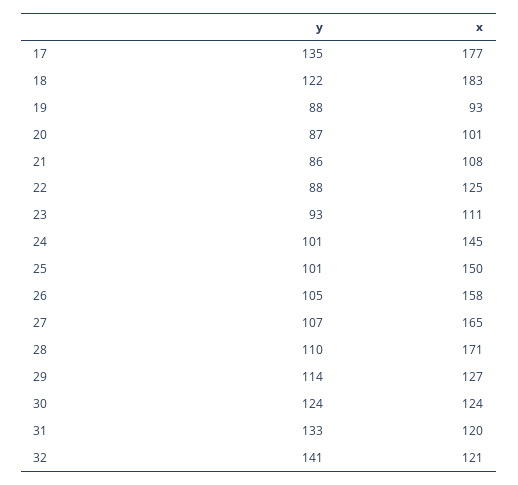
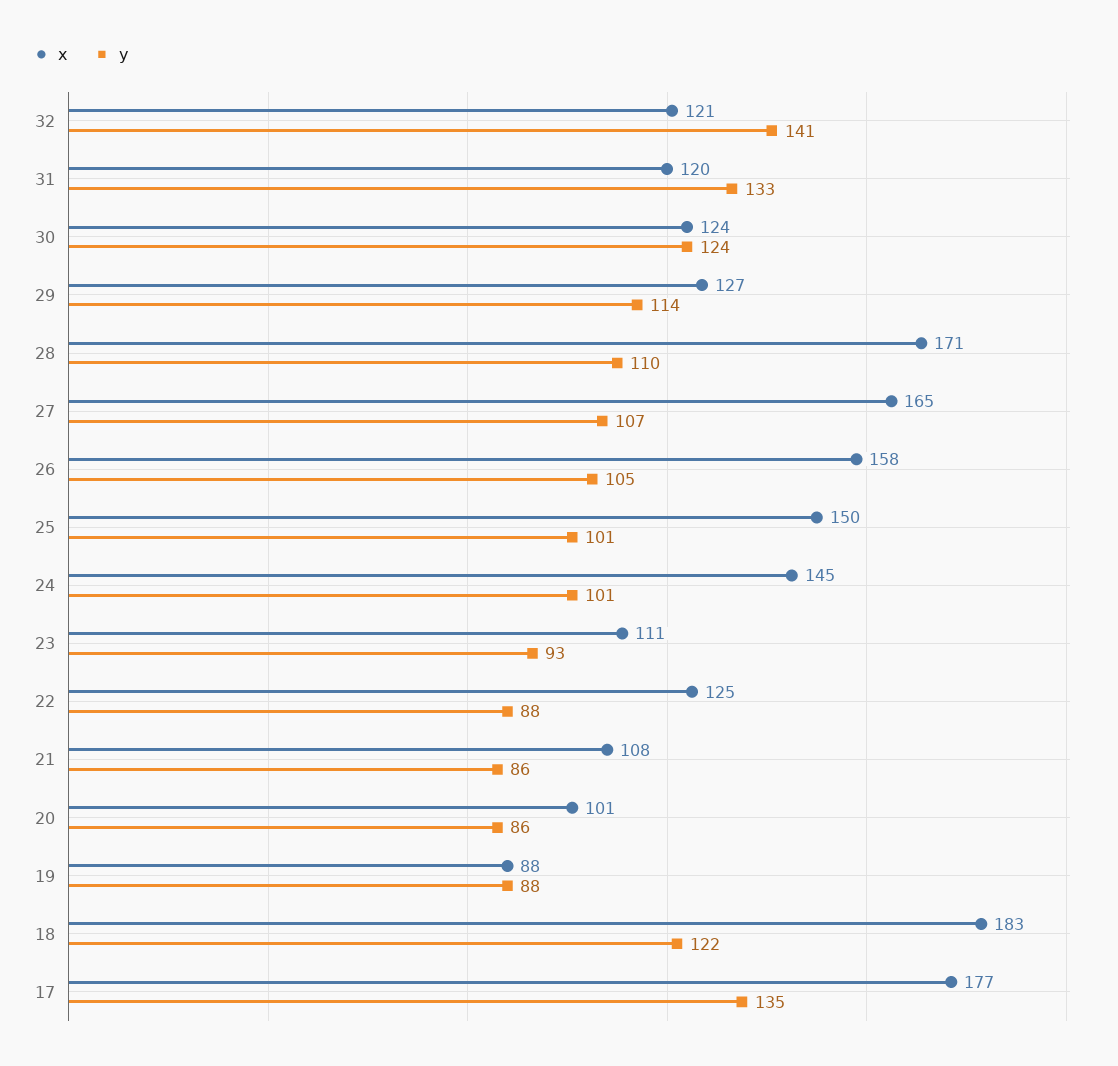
  {
    "y": {
      "17": 135,
      "18": 122,
      "19": 88,
-     "20": 87,
+     "20": 86,
      "21": 86,
      "22": 88,
      "23": 93,
      "24": 101,
      "25": 101,
      "26": 105,
      "27": 107,
      "28": 110,
      "29": 114,
      "30": 124,
      "31": 133,
      "32": 141
    },
    "x": {
      "17": 177,
      "18": 183,
-     "19": 93,
+     "19": 88,
      "20": 101,
      "21": 108,
      "22": 125,
      "23": 111,
      "24": 145,
      "25": 150,
      "26": 158,
      "27": 165,
      "28": 171,
      "29": 127,
      "30": 124,
      "31": 120,
      "32": 121
    }
  }

